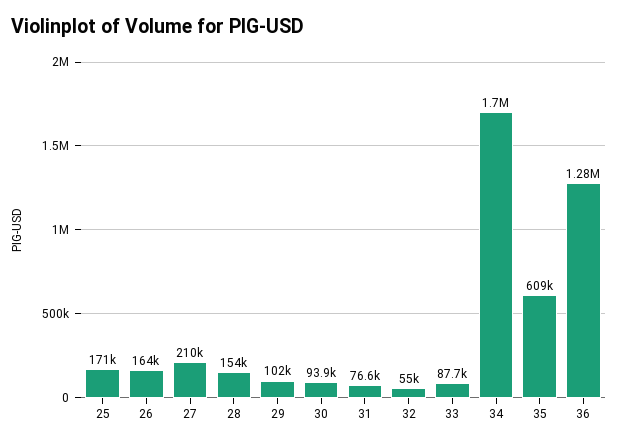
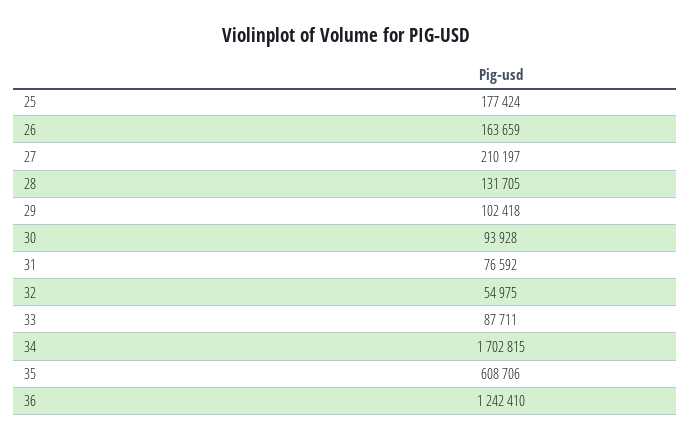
  {
-   "25": 171000,
+   "25": 177424,
    "26": 163659,
    "27": 210197,
-   "28": 154000,
+   "28": 131705,
    "29": 102418,
    "30": 93928,
    "31": 76592,
    "32": 54975,
    "33": 87711,
    "34": 1702815,
    "35": 608706,
-   "36": 1280000
+   "36": 1242410
  }

